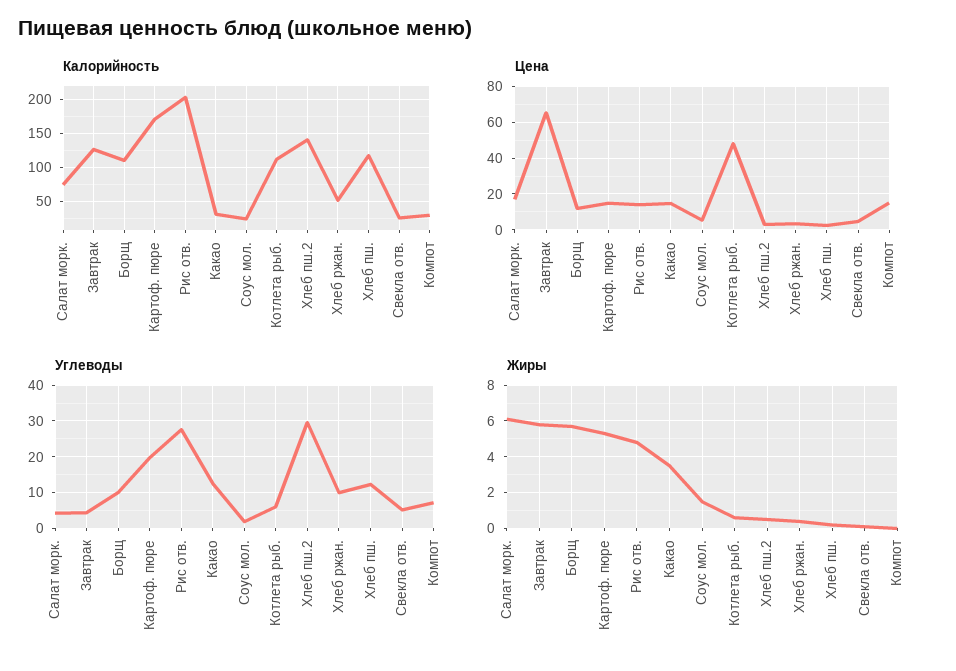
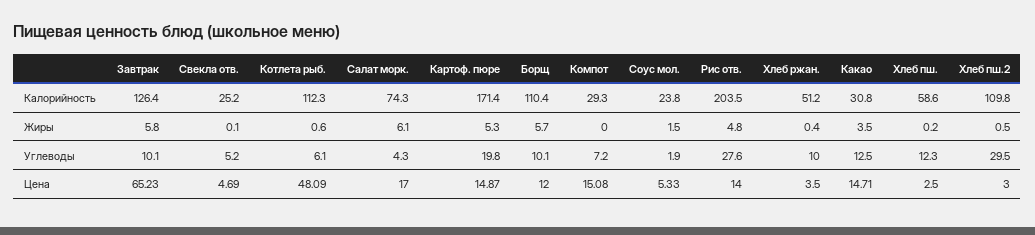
  {
    "Калорийность": {
      "Салат морк.": 74.3,
      "Завтрак": 126.4,
      "Борщ": 110.4,
      "Картоф. пюре": 171.4,
      "Рис отв.": 203.5,
      "Какао": 30.8,
      "Соус мол.": 23.8,
      "Котлета рыб.": 112.3,
-     "Хлеб пш.2": 140,
+     "Хлеб пш.2": 109.8,
      "Хлеб ржан.": 51.2,
-     "Хлеб пш.": 120,
+     "Хлеб пш.": 58.6,
      "Свекла отв.": 25.2,
      "Компот": 29.3
    },
    "Цена": {
      "Салат морк.": 17,
      "Завтрак": 65.23,
      "Борщ": 12,
      "Картоф. пюре": 14.87,
      "Рис отв.": 14,
      "Какао": 14.71,
      "Соус мол.": 5.33,
      "Котлета рыб.": 48.09,
      "Хлеб пш.2": 3,
      "Хлеб ржан.": 3.5,
      "Хлеб пш.": 2.5,
      "Свекла отв.": 4.69,
      "Компот": 15.08
    },
    "Углеводы": {
      "Салат морк.": 4.3,
-     "Завтрак": 4,
+     "Завтрак": 10.1,
      "Борщ": 10.1,
      "Картоф. пюре": 19.8,
      "Рис отв.": 27.6,
      "Какао": 12.5,
      "Соус мол.": 1.9,
      "Котлета рыб.": 6.1,
      "Хлеб пш.2": 29.5,
      "Хлеб ржан.": 10,
      "Хлеб пш.": 12.3,
      "Свекла отв.": 5.2,
      "Компот": 7.2
    },
    "Жиры": {
      "Салат морк.": 6.1,
      "Завтрак": 5.8,
      "Борщ": 5.7,
      "Картоф. пюре": 5.3,
      "Рис отв.": 4.8,
      "Какао": 3.5,
      "Соус мол.": 1.5,
      "Котлета рыб.": 0.6,
      "Хлеб пш.2": 0.5,
      "Хлеб ржан.": 0.4,
      "Хлеб пш.": 0.2,
      "Свекла отв.": 0.1,
      "Компот": 0
    }
  }

